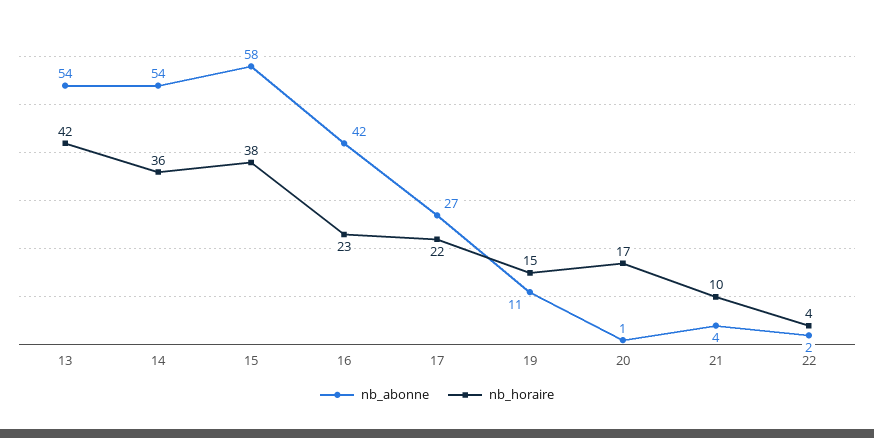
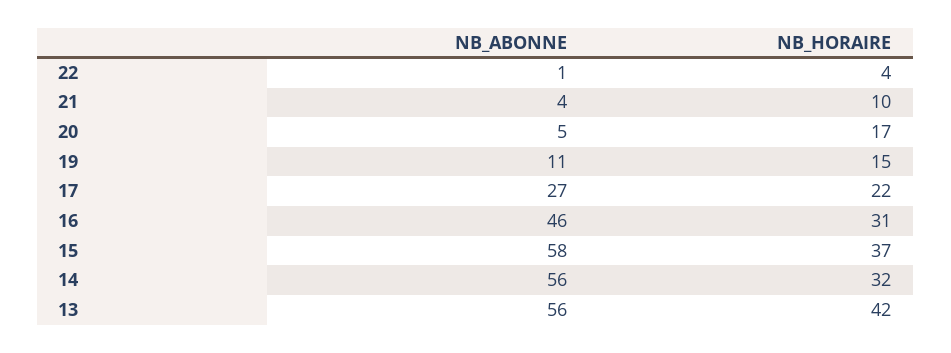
  {
    "nb_abonne": {
-     "13": 54,
+     "13": 56,
-     "14": 54,
+     "14": 56,
      "15": 58,
-     "16": 42,
+     "16": 46,
      "17": 27,
      "19": 11,
-     "20": 1,
+     "20": 5,
      "21": 4,
-     "22": 2
+     "22": 1
    },
    "nb_horaire": {
      "13": 42,
-     "14": 36,
+     "14": 32,
-     "15": 38,
+     "15": 37,
-     "16": 23,
+     "16": 31,
      "17": 22,
      "19": 15,
      "20": 17,
      "21": 10,
      "22": 4
    }
  }

